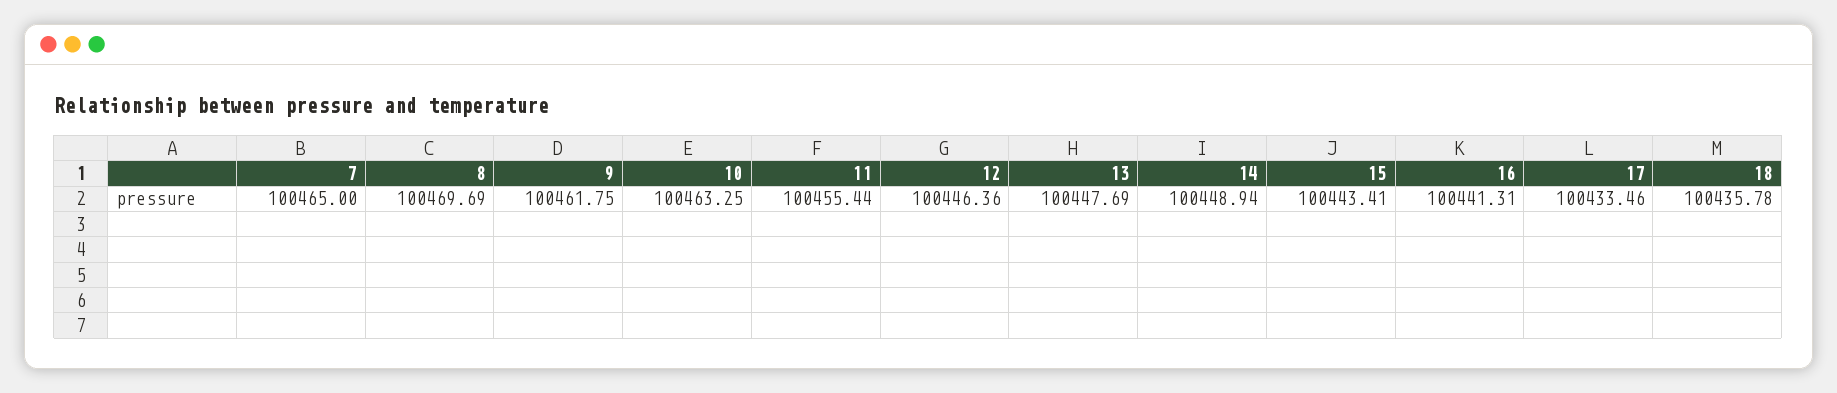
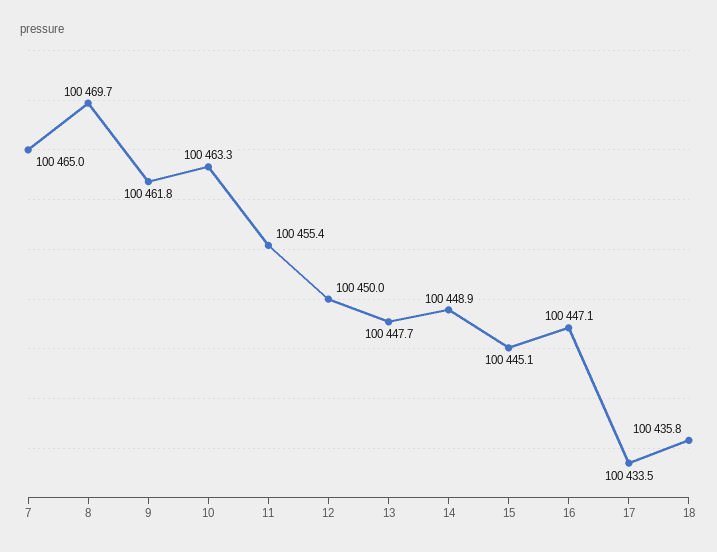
  {
    "7": 100465,
    "8": 100469.69,
    "9": 100461.75,
    "10": 100463.25,
    "11": 100455.44,
-   "12": 100446.36,
+   "12": 100450,
    "13": 100447.69,
    "14": 100448.94,
-   "15": 100443.41,
+   "15": 100445.1,
-   "16": 100441.31,
+   "16": 100447.1,
    "17": 100433.46,
    "18": 100435.78
  }

